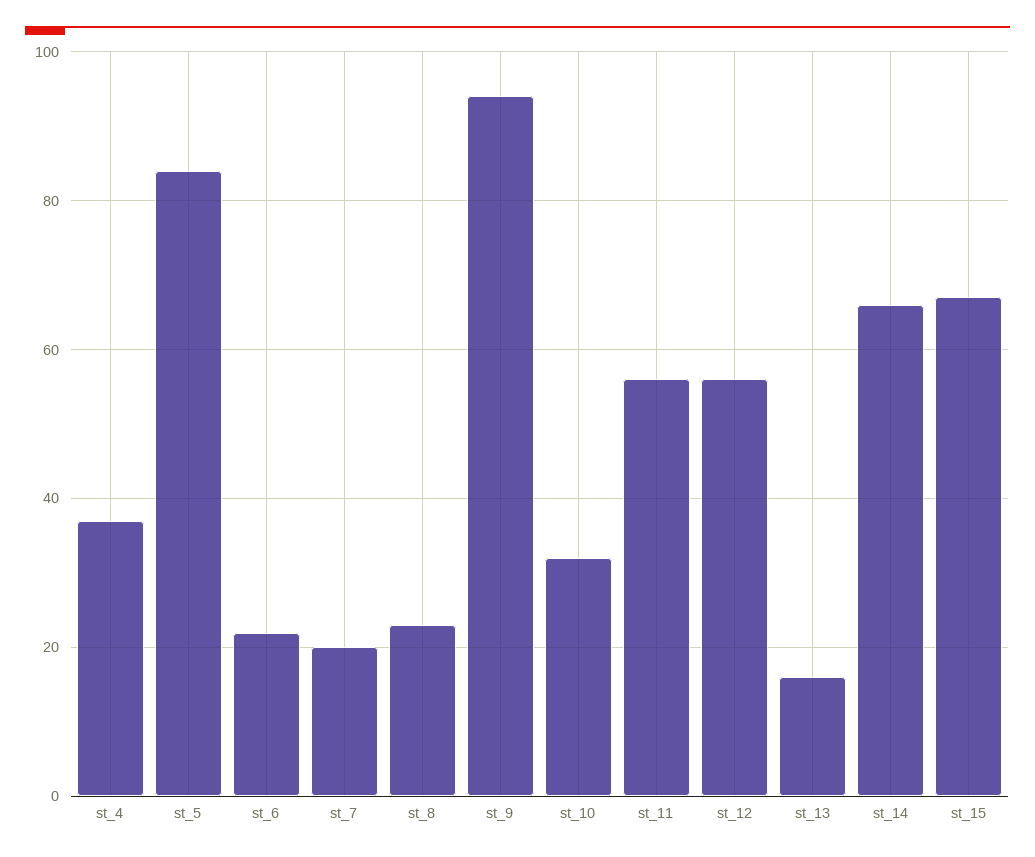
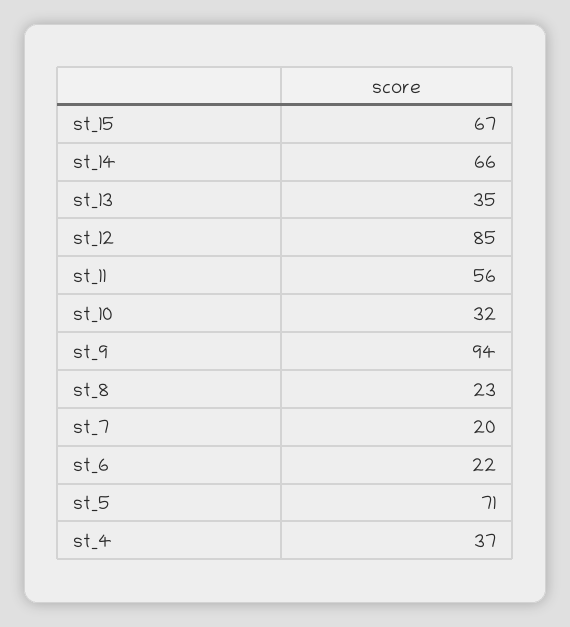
  {
    "st_4": 37,
-   "st_5": 85,
+   "st_5": 71,
    "st_6": 22,
    "st_7": 20,
    "st_8": 23,
    "st_9": 94,
    "st_10": 32,
    "st_11": 56,
-   "st_12": 55,
+   "st_12": 85,
-   "st_13": 15,
+   "st_13": 35,
    "st_14": 66,
    "st_15": 67
  }

